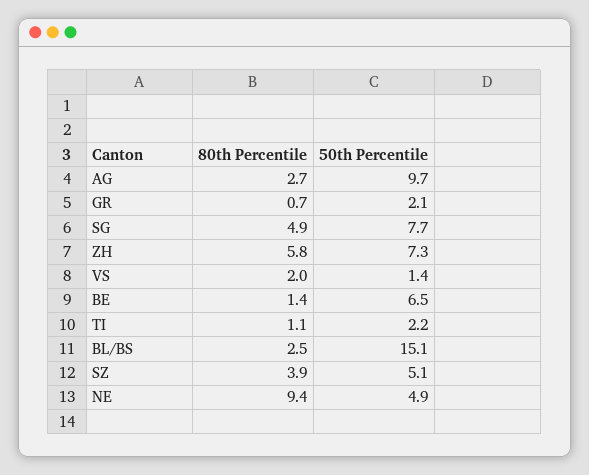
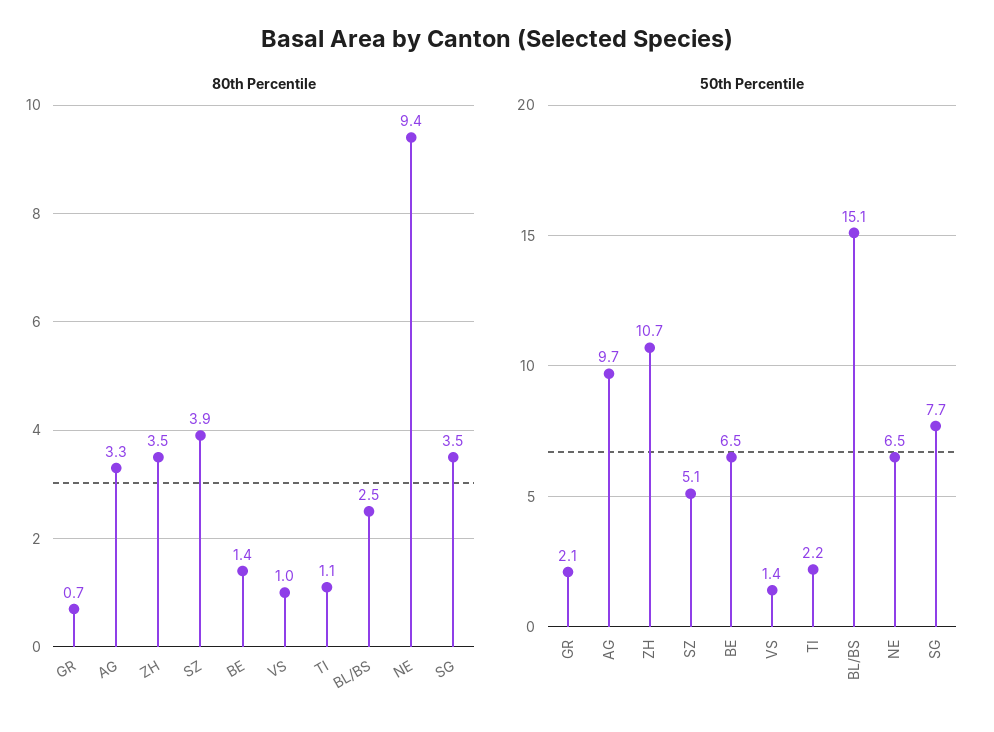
  {
    "80th Percentile": {
-     "AG": 2.7,
+     "AG": 3.3,
      "GR": 0.7,
-     "SG": 4.9,
+     "SG": 3.5,
-     "ZH": 5.8,
+     "ZH": 3.5,
-     "VS": 2,
+     "VS": 1,
      "BE": 1.4,
      "TI": 1.1,
      "BL/BS": 2.5,
      "SZ": 3.9,
      "NE": 9.4
    },
    "50th Percentile": {
      "AG": 9.7,
      "GR": 2.1,
      "SG": 7.7,
-     "ZH": 7.3,
+     "ZH": 10.7,
      "VS": 1.4,
      "BE": 6.5,
      "TI": 2.2,
      "BL/BS": 15.1,
      "SZ": 5.1,
-     "NE": 4.9
+     "NE": 6.5
    }
  }

